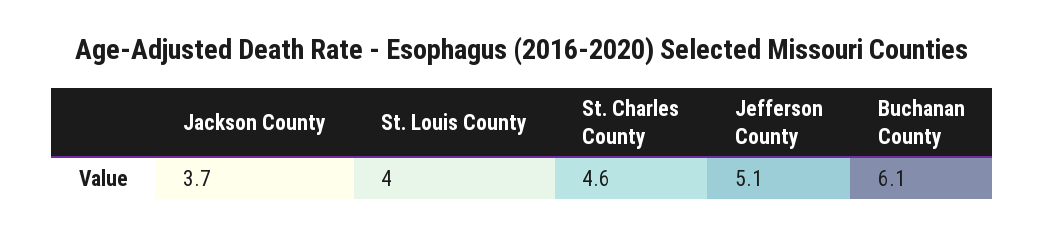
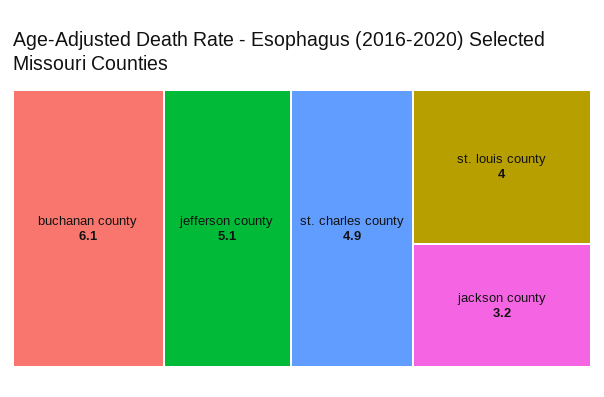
  {
-   "Jackson County": 3.7,
+   "Jackson County": 3.2,
    "St. Louis County": 4,
-   "St. Charles County": 4.6,
+   "St. Charles County": 4.9,
    "Jefferson County": 5.1,
    "Buchanan County": 6.1
  }

